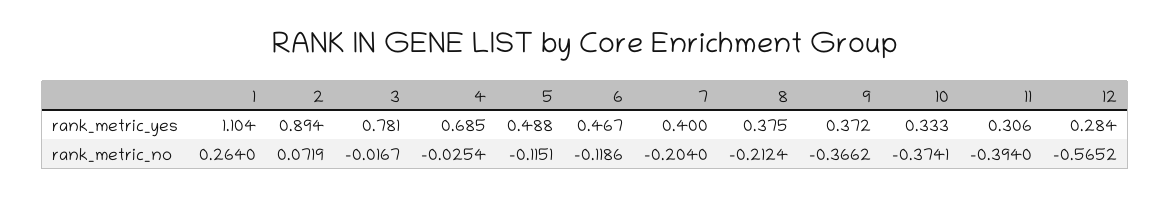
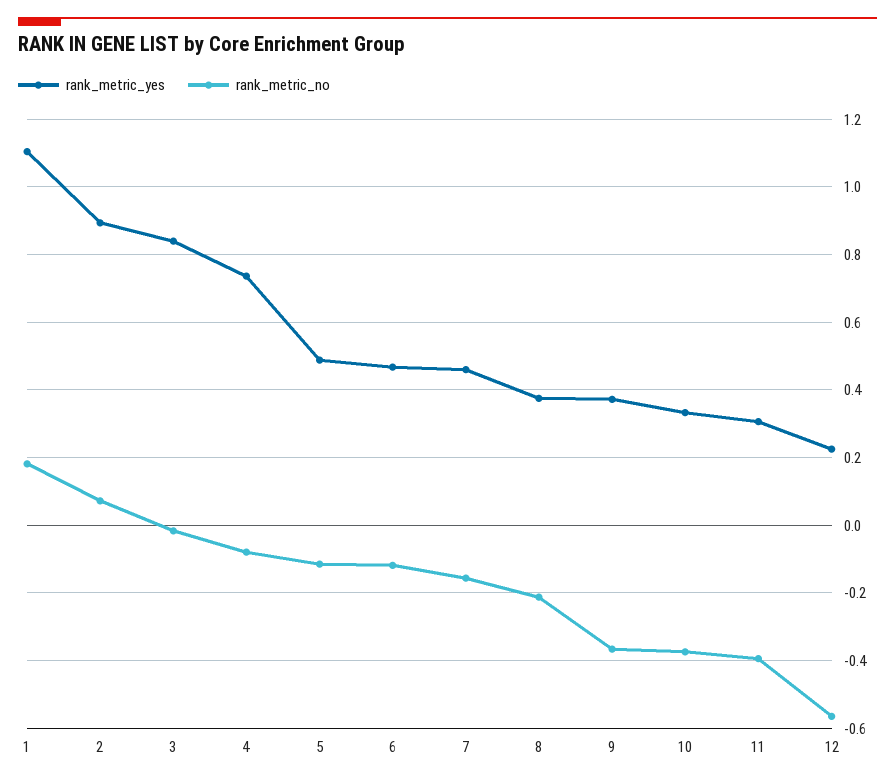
  {
    "rank_metric_yes": {
      "1": 1.104,
      "2": 0.894,
-     "3": 0.781,
+     "3": 0.84,
-     "4": 0.685,
+     "4": 0.74,
      "5": 0.488,
      "6": 0.467,
-     "7": 0.4,
+     "7": 0.46,
      "8": 0.375,
      "9": 0.372,
      "10": 0.333,
      "11": 0.306,
-     "12": 0.284
+     "12": 0.22
    },
    "rank_metric_no": {
-     "1": 0.264,
+     "1": 0.18,
      "2": 0.0719,
      "3": -0.0167,
-     "4": -0.0254,
+     "4": -0.08,
      "5": -0.1151,
      "6": -0.1186,
-     "7": -0.204,
+     "7": -0.16,
      "8": -0.2124,
      "9": -0.3662,
      "10": -0.3741,
      "11": -0.394,
      "12": -0.5652
    }
  }

